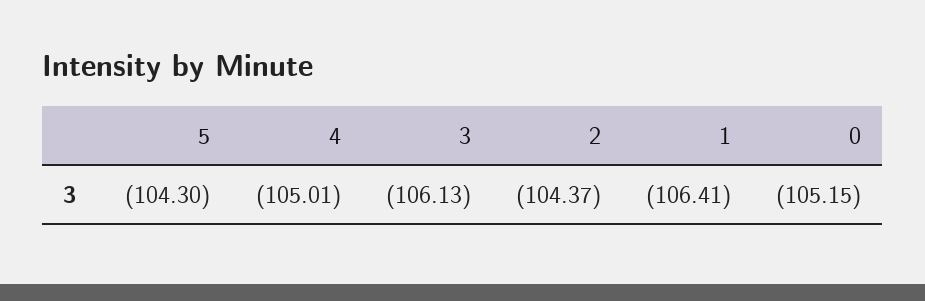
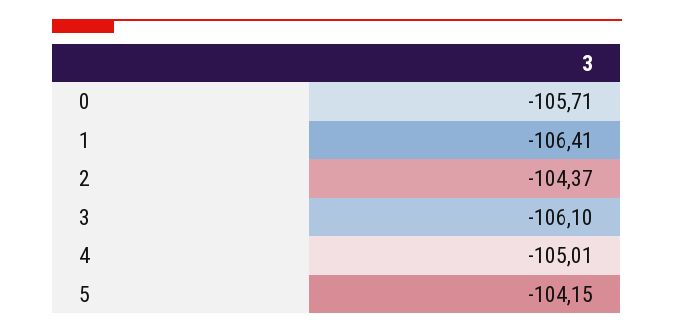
  {
-   "5": -104.3,
+   "5": -104.15,
    "4": -105.01,
-   "3": -106.13,
+   "3": -106.1,
    "2": -104.37,
    "1": -106.41,
-   "0": -105.15
+   "0": -105.71
  }

